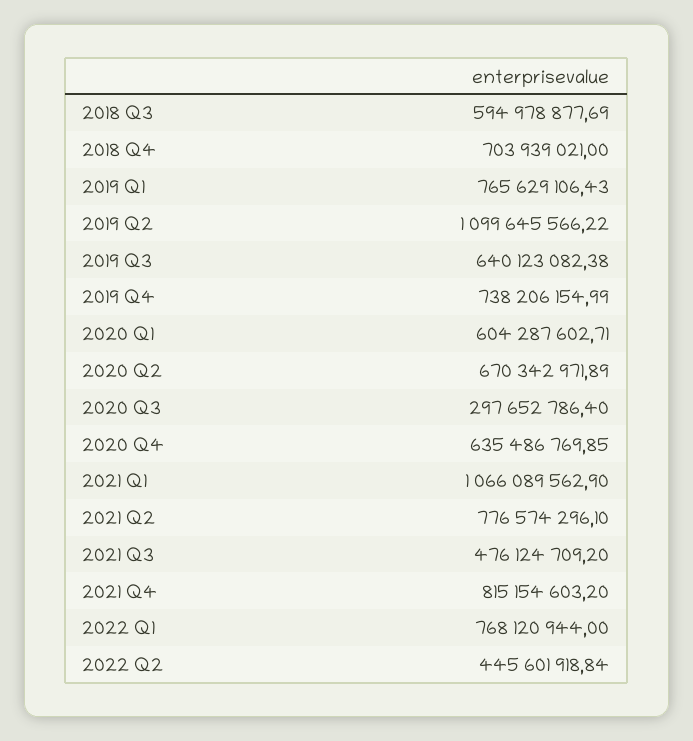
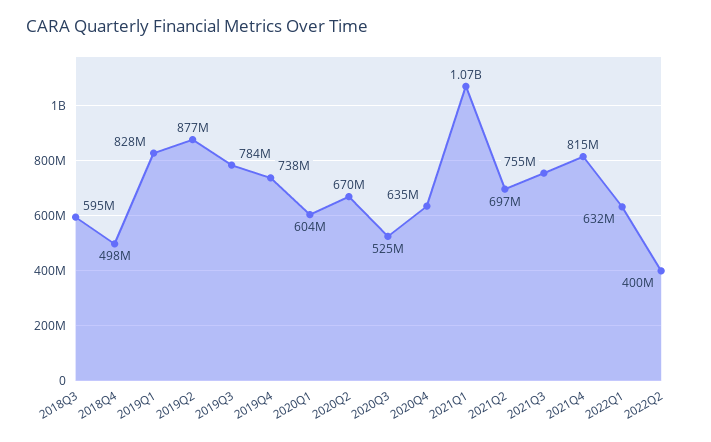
  {
    "2018 Q3": 594978877.69,
-   "2018 Q4": 703939021,
+   "2018 Q4": 498000000,
-   "2019 Q1": 765629106.43,
+   "2019 Q1": 828000000,
-   "2019 Q2": 1099645566.22,
+   "2019 Q2": 877000000,
-   "2019 Q3": 640123082.38,
+   "2019 Q3": 784000000,
    "2019 Q4": 738206154.99,
    "2020 Q1": 604287602.71,
    "2020 Q2": 670342971.89,
-   "2020 Q3": 297652786.4,
+   "2020 Q3": 525000000,
    "2020 Q4": 635486769.85,
    "2021 Q1": 1066089562.9,
-   "2021 Q2": 776574296.1,
+   "2021 Q2": 697000000,
-   "2021 Q3": 476124709.2,
+   "2021 Q3": 755000000,
    "2021 Q4": 815154603.2,
-   "2022 Q1": 768120944,
+   "2022 Q1": 632000000,
-   "2022 Q2": 445601918.84
+   "2022 Q2": 400000000
  }

